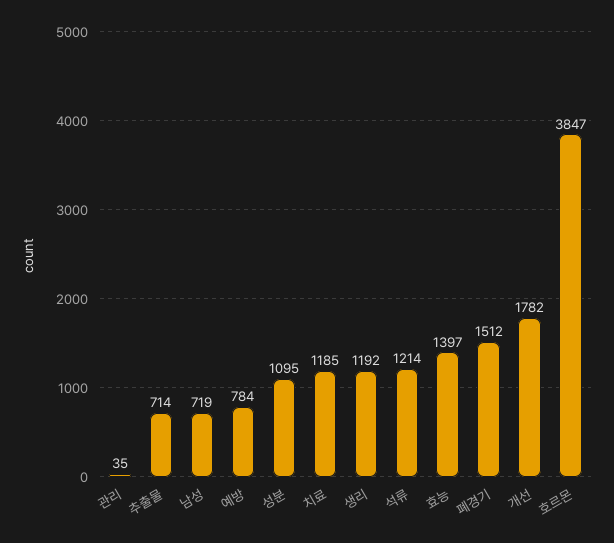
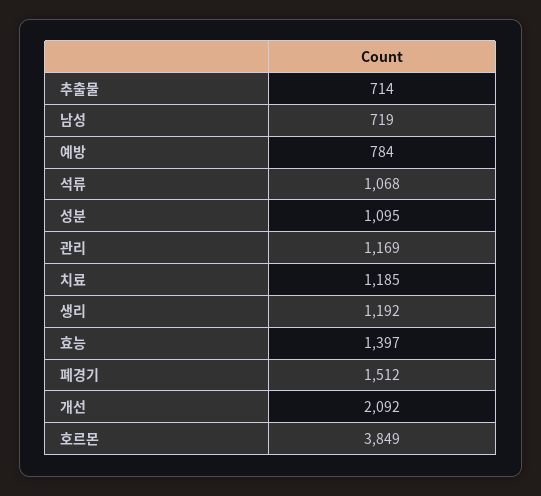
  {
-   "관리": 35,
+   "관리": 1169,
    "추출물": 714,
    "남성": 719,
    "예방": 784,
    "성분": 1095,
    "치료": 1185,
    "생리": 1192,
-   "석류": 1214,
+   "석류": 1068,
    "효능": 1397,
    "폐경기": 1512,
-   "개선": 1782,
+   "개선": 2092,
-   "호르몬": 3847
+   "호르몬": 3849
  }

